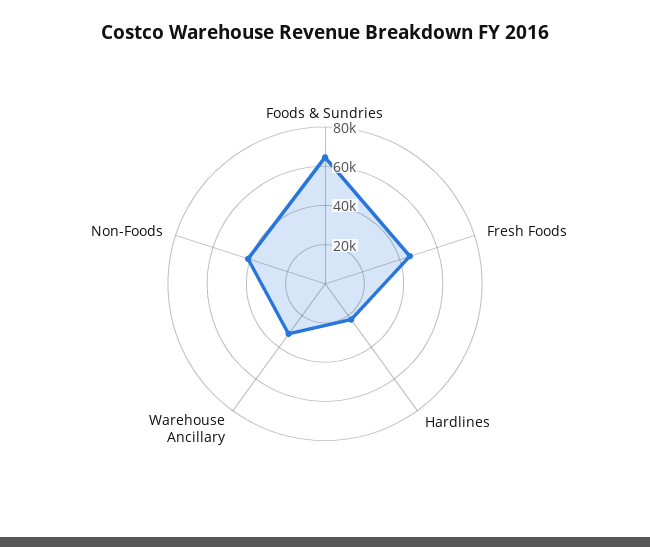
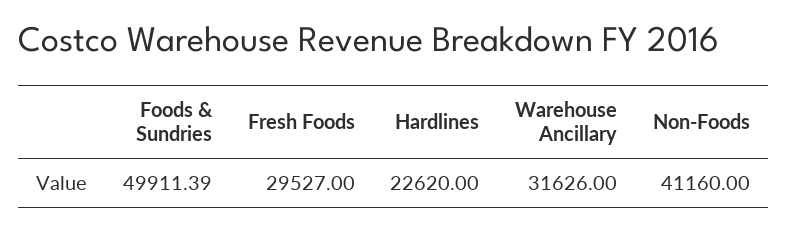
  {
-   "Foods & Sundries": 65000,
+   "Foods & Sundries": 49911.39,
-   "Fresh Foods": 45000,
+   "Fresh Foods": 29527,
    "Hardlines": 22620,
    "Warehouse Ancillary": 31626,
    "Non-Foods": 41160
  }

